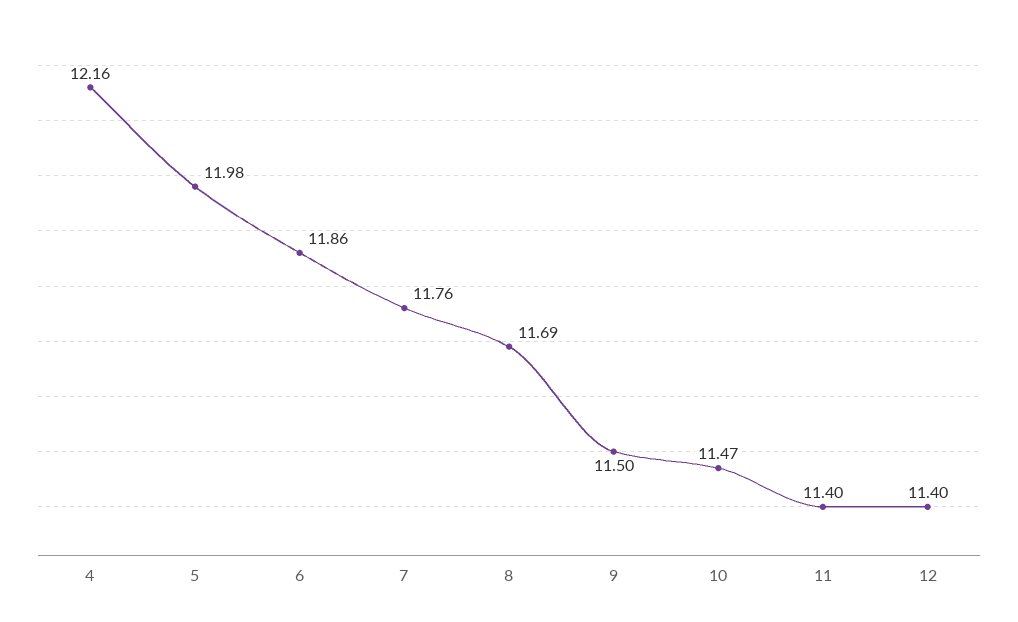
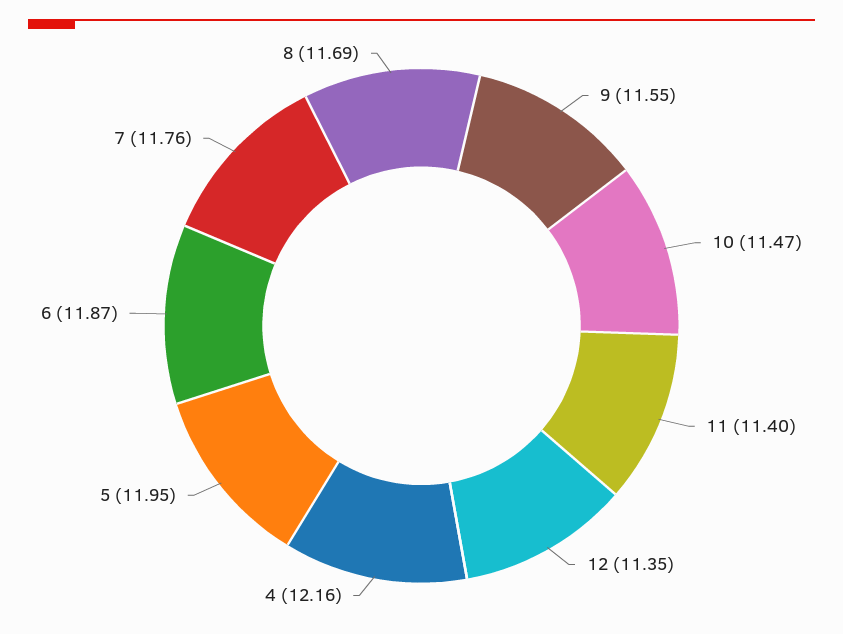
  {
    "4": 12.16,
-   "5": 11.98,
+   "5": 11.95,
-   "6": 11.86,
+   "6": 11.87,
    "7": 11.76,
    "8": 11.69,
-   "9": 11.5,
+   "9": 11.55,
    "10": 11.47,
    "11": 11.4,
-   "12": 11.4
+   "12": 11.35
  }

